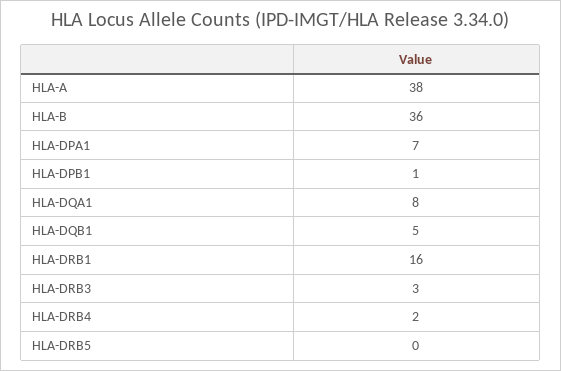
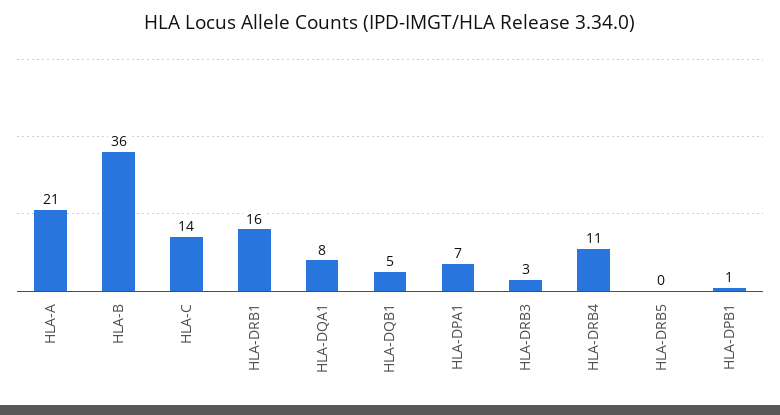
  {
-   "HLA-A": 38,
+   "HLA-A": 21,
    "HLA-B": 36,
    "HLA-DPA1": 7,
    "HLA-DPB1": 1,
    "HLA-DQA1": 8,
    "HLA-DQB1": 5,
    "HLA-DRB1": 16,
    "HLA-DRB3": 3,
-   "HLA-DRB4": 2,
+   "HLA-DRB4": 11,
-   "HLA-DRB5": 0
+   "HLA-DRB5": 0,
+   "HLA-C": 14
  }

